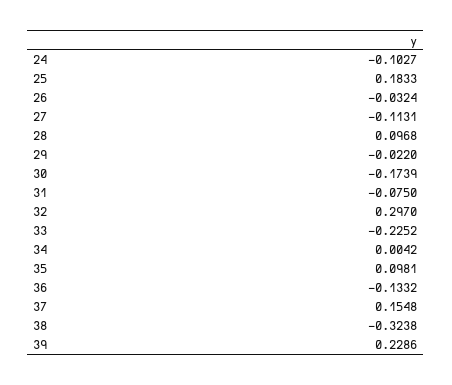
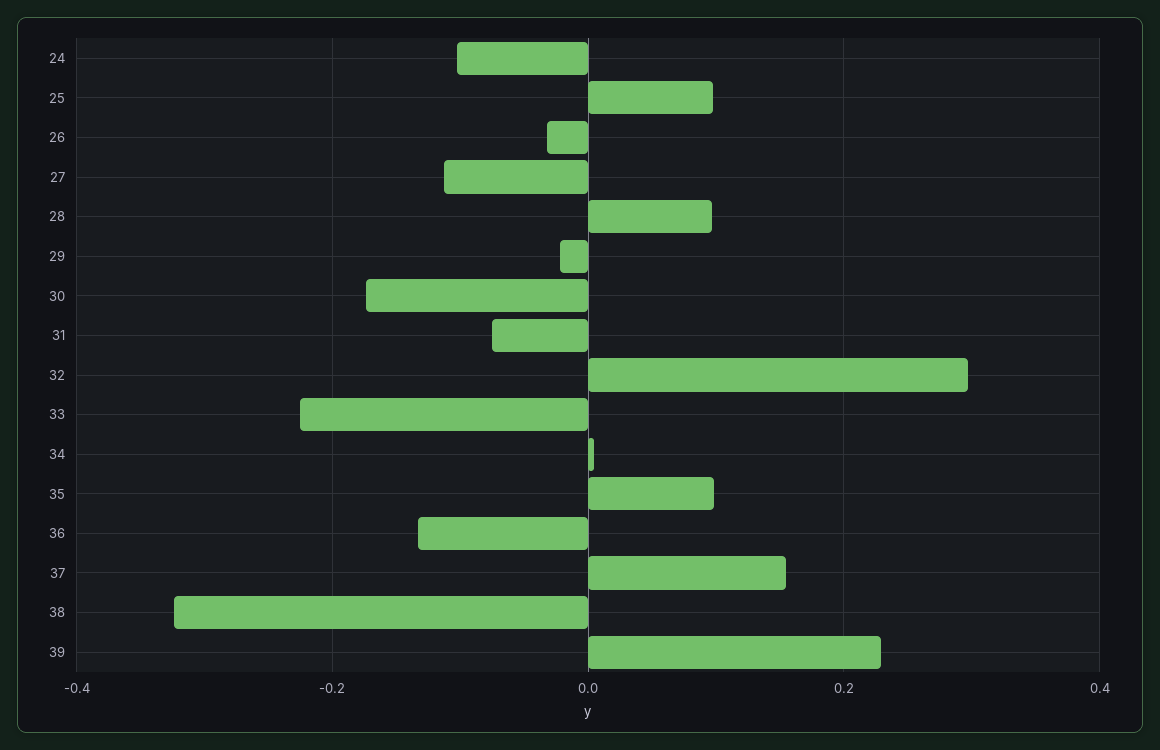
  {
    "24": -0.1027,
-   "25": 0.1833,
+   "25": 0.1,
    "26": -0.0324,
    "27": -0.1131,
    "28": 0.0968,
    "29": -0.022,
    "30": -0.1739,
    "31": -0.075,
    "32": 0.297,
    "33": -0.2252,
    "34": 0.0042,
    "35": 0.0981,
    "36": -0.1332,
    "37": 0.1548,
    "38": -0.3238,
    "39": 0.2286
  }

